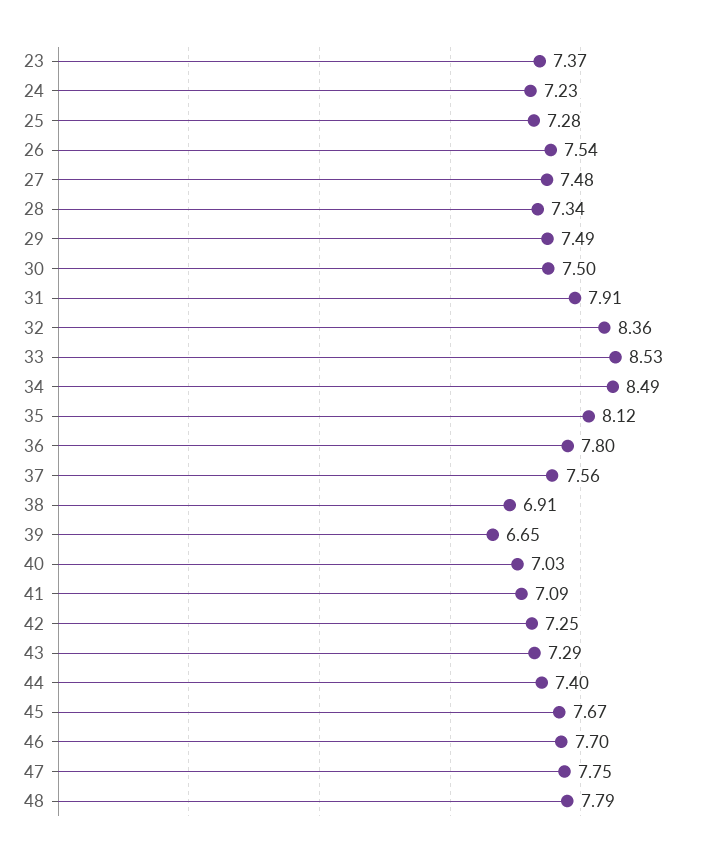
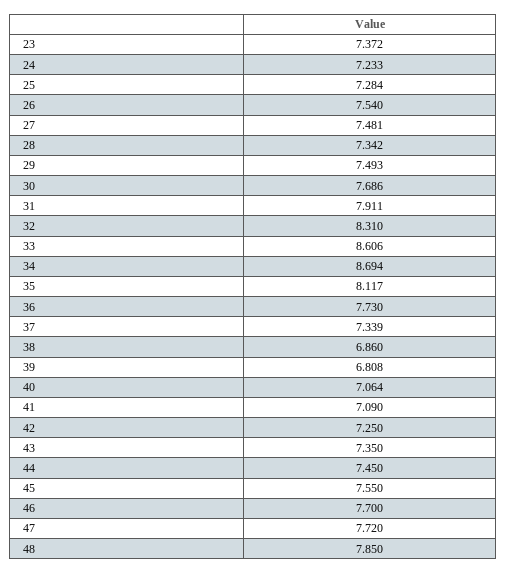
  {
    "23": 7.372,
    "24": 7.233,
    "25": 7.284,
    "26": 7.54,
    "27": 7.481,
    "28": 7.342,
    "29": 7.493,
-   "30": 7.5,
+   "30": 7.686,
    "31": 7.911,
-   "32": 8.36,
+   "32": 8.31,
-   "33": 8.53,
+   "33": 8.606,
-   "34": 8.49,
+   "34": 8.694,
    "35": 8.117,
-   "36": 7.8,
+   "36": 7.73,
-   "37": 7.56,
+   "37": 7.339,
-   "38": 6.91,
+   "38": 6.86,
-   "39": 6.65,
+   "39": 6.808,
-   "40": 7.03,
+   "40": 7.064,
    "41": 7.09,
    "42": 7.25,
-   "43": 7.29,
+   "43": 7.35,
-   "44": 7.4,
+   "44": 7.45,
-   "45": 7.67,
+   "45": 7.55,
    "46": 7.7,
-   "47": 7.75,
+   "47": 7.72,
-   "48": 7.79
+   "48": 7.85
  }

